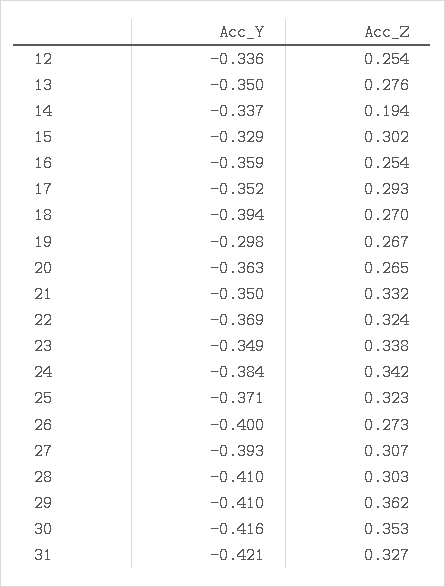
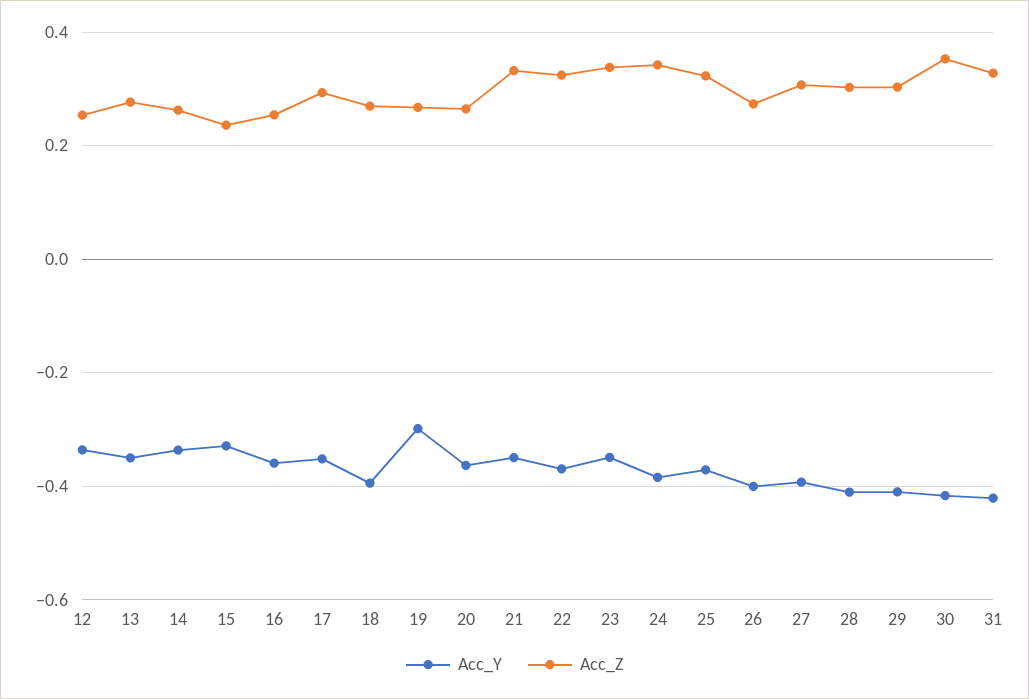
  {
    "Acc_Y": {
      "12": -0.336,
      "13": -0.35,
      "14": -0.337,
      "15": -0.329,
      "16": -0.359,
      "17": -0.352,
      "18": -0.394,
      "19": -0.298,
      "20": -0.363,
      "21": -0.35,
      "22": -0.369,
      "23": -0.349,
      "24": -0.384,
      "25": -0.371,
      "26": -0.4,
      "27": -0.393,
      "28": -0.41,
      "29": -0.41,
      "30": -0.416,
      "31": -0.421
    },
    "Acc_Z": {
      "12": 0.254,
      "13": 0.276,
-     "14": 0.194,
+     "14": 0.26,
-     "15": 0.302,
+     "15": 0.24,
      "16": 0.254,
      "17": 0.293,
      "18": 0.27,
      "19": 0.267,
      "20": 0.265,
      "21": 0.332,
      "22": 0.324,
      "23": 0.338,
      "24": 0.342,
      "25": 0.323,
      "26": 0.273,
      "27": 0.307,
      "28": 0.303,
-     "29": 0.362,
+     "29": 0.3,
      "30": 0.353,
      "31": 0.327
    }
  }

